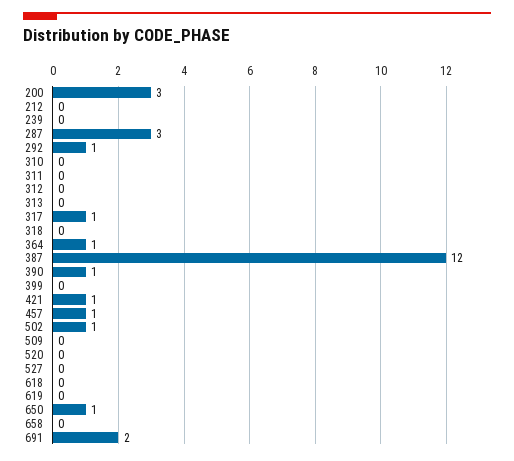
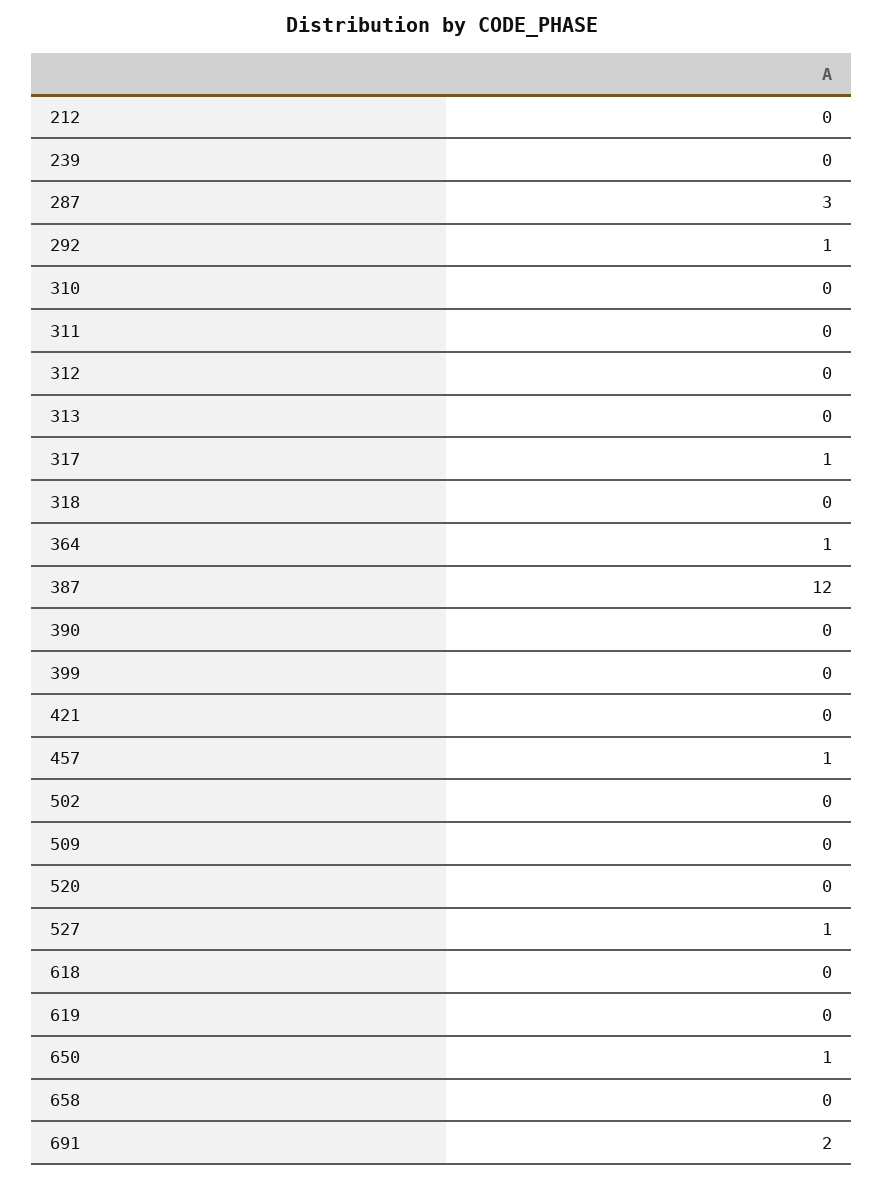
  {
-   "200": 3,
    "212": 0,
    "239": 0,
    "287": 3,
    "292": 1,
    "310": 0,
    "311": 0,
    "312": 0,
    "313": 0,
    "317": 1,
    "318": 0,
    "364": 1,
    "387": 12,
-   "390": 1,
+   "390": 0,
    "399": 0,
-   "421": 1,
+   "421": 0,
    "457": 1,
-   "502": 1,
+   "502": 0,
    "509": 0,
    "520": 0,
-   "527": 0,
+   "527": 1,
    "618": 0,
    "619": 0,
    "650": 1,
    "658": 0,
    "691": 2
  }

